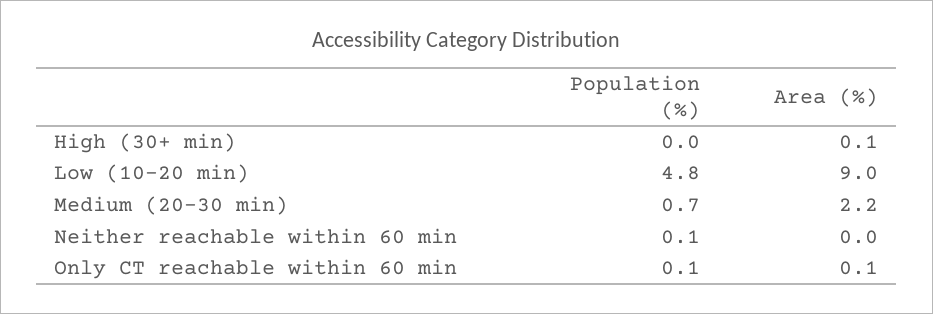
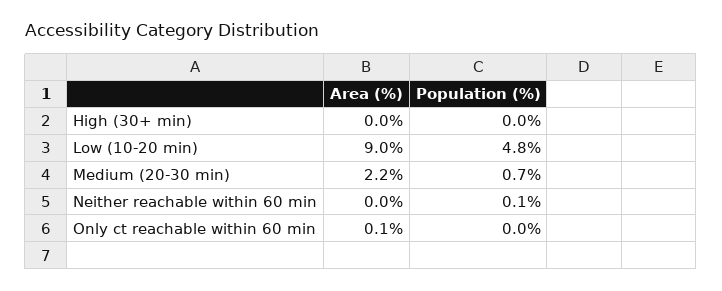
  {
    "Population (%)": {
      "High (30+ min)": 0,
      "Low (10-20 min)": 4.8,
      "Medium (20-30 min)": 0.7,
      "Neither reachable within 60 min": 0.1,
-     "Only CT reachable within 60 min": 0.1
+     "Only CT reachable within 60 min": 0
    },
    "Area (%)": {
-     "High (30+ min)": 0.1,
+     "High (30+ min)": 0,
      "Low (10-20 min)": 9,
      "Medium (20-30 min)": 2.2,
      "Neither reachable within 60 min": 0,
      "Only CT reachable within 60 min": 0.1
    }
  }

